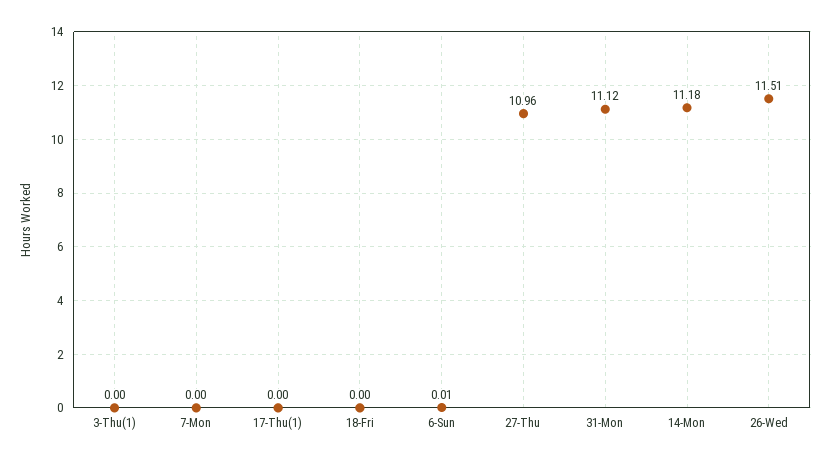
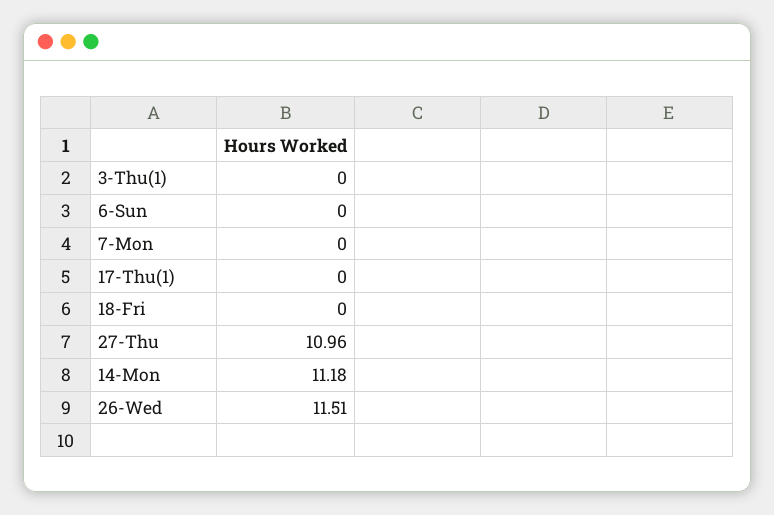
  {
    "3-Thu(1)": 0,
    "7-Mon": 0,
    "17-Thu(1)": 0,
    "18-Fri": 0,
-   "6-Sun": 0.01,
+   "6-Sun": 0,
    "27-Thu": 10.96,
-   "31-Mon": 11.12,
    "14-Mon": 11.18,
    "26-Wed": 11.51
  }

